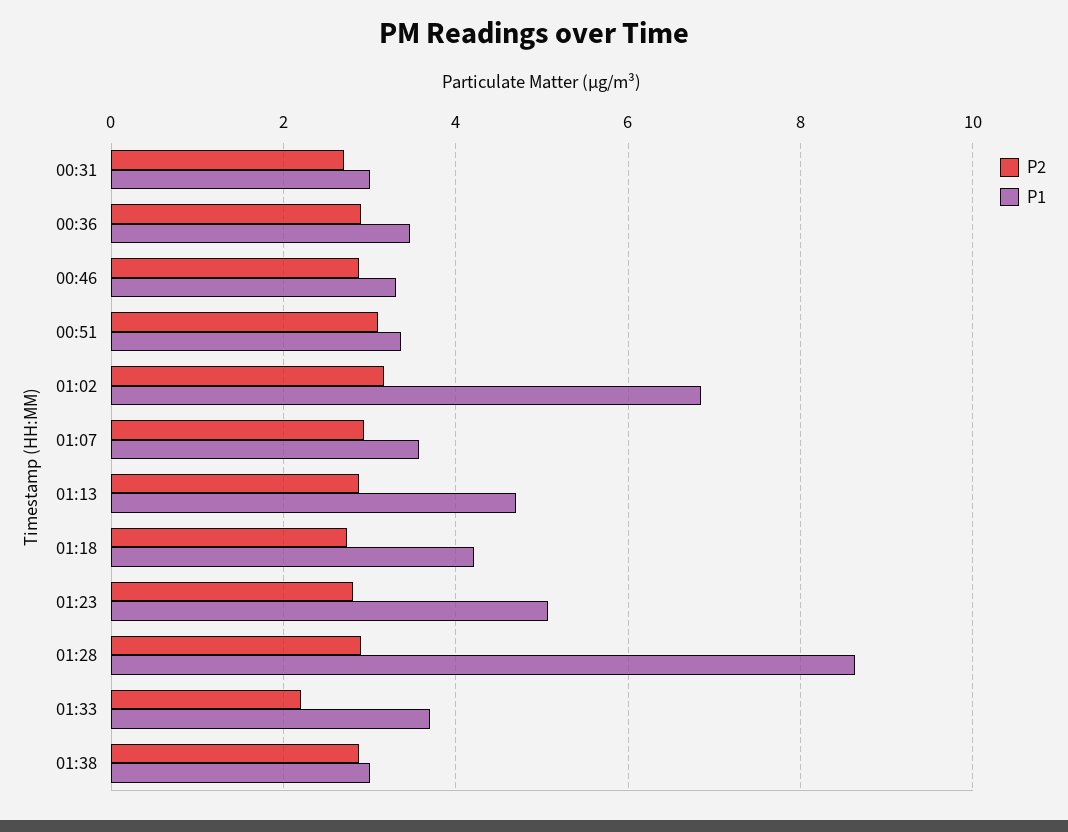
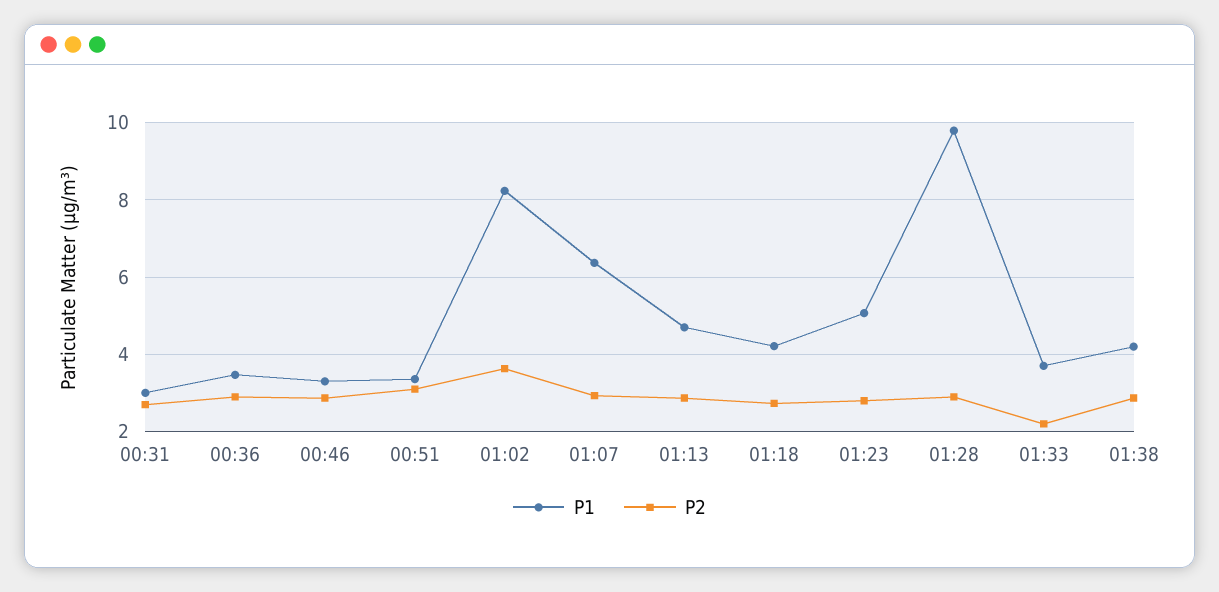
  {
    "P2": {
      "00:31": 2.8,
      "00:36": 3,
      "00:46": 2.8,
      "00:51": 3.2,
-     "01:02": 3.2,
+     "01:02": 3.6,
      "01:07": 3,
      "01:13": 2.8,
      "01:18": 2.8,
      "01:23": 2.8,
      "01:28": 3,
      "01:33": 2.2,
      "01:38": 2.8
    },
    "P1": {
      "00:31": 3,
      "00:36": 3.4,
      "00:46": 3.4,
      "00:51": 3.4,
-     "01:02": 6.8,
+     "01:02": 8.2,
-     "01:07": 3.6,
+     "01:07": 6.4,
      "01:13": 4.8,
      "01:18": 4.2,
      "01:23": 5,
-     "01:28": 8.6,
+     "01:28": 9.8,
      "01:33": 3.8,
-     "01:38": 3
+     "01:38": 4.2
    }
  }

